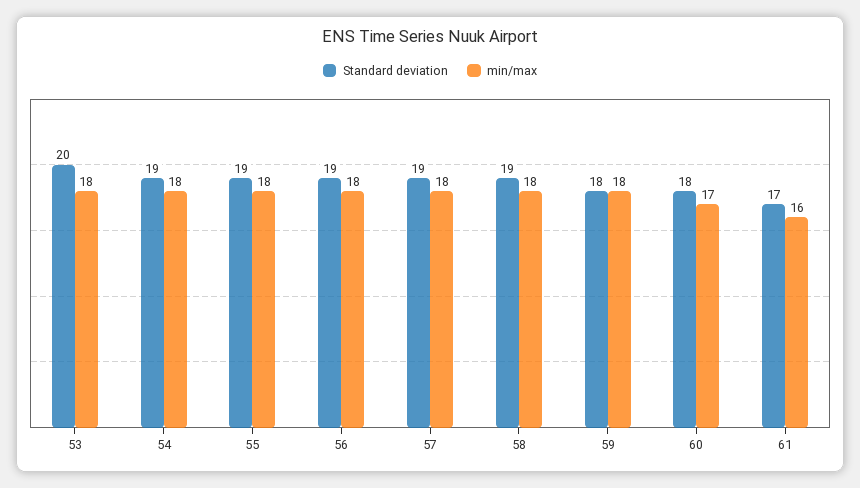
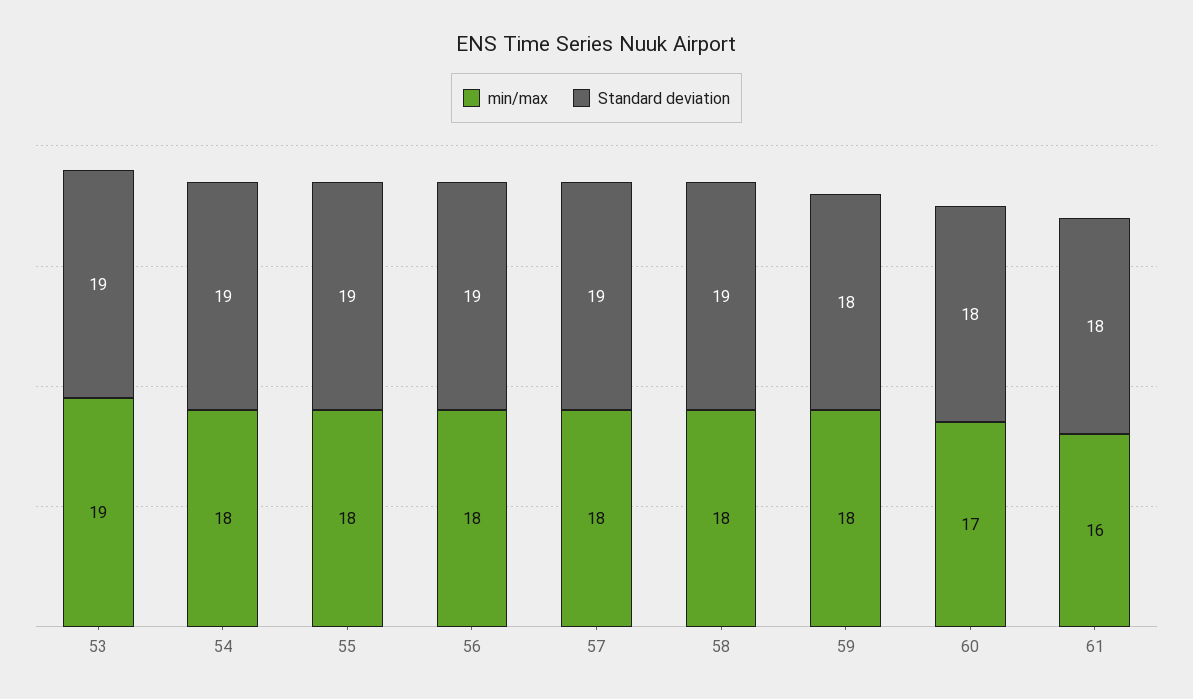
  {
    "Standard deviation": {
-     "53": 20,
+     "53": 19,
      "54": 19,
      "55": 19,
      "56": 19,
      "57": 19,
      "58": 19,
      "59": 18,
      "60": 18,
-     "61": 17
+     "61": 18
    },
    "min/max": {
-     "53": 18,
+     "53": 19,
      "54": 18,
      "55": 18,
      "56": 18,
      "57": 18,
      "58": 18,
      "59": 18,
      "60": 17,
      "61": 16
    }
  }

